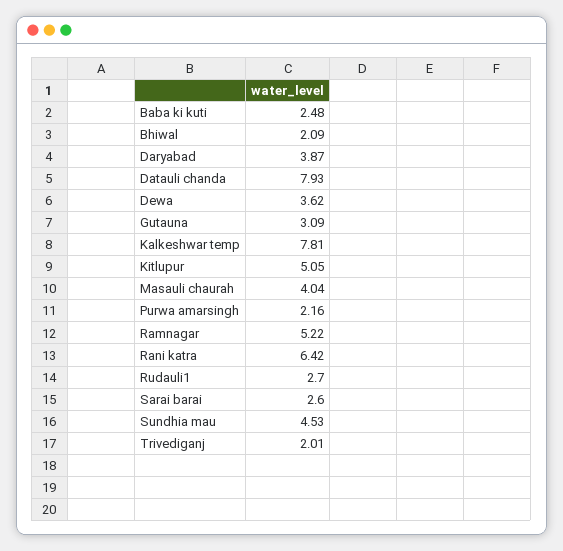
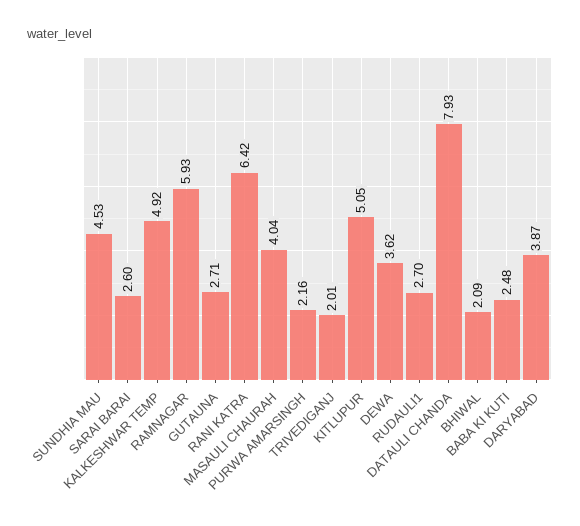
  {
    "Baba ki kuti": 2.48,
    "Bhiwal": 2.09,
    "Daryabad": 3.87,
    "Datauli chanda": 7.93,
    "Dewa": 3.62,
-   "Gutauna": 3.09,
+   "Gutauna": 2.71,
-   "Kalkeshwar temp": 7.81,
+   "Kalkeshwar temp": 4.92,
    "Kitlupur": 5.05,
    "Masauli chaurah": 4.04,
    "Purwa amarsingh": 2.16,
-   "Ramnagar": 5.22,
+   "Ramnagar": 5.93,
    "Rani katra": 6.42,
    "Rudauli1": 2.7,
    "Sarai barai": 2.6,
    "Sundhia mau": 4.53,
    "Trivediganj": 2.01
  }

